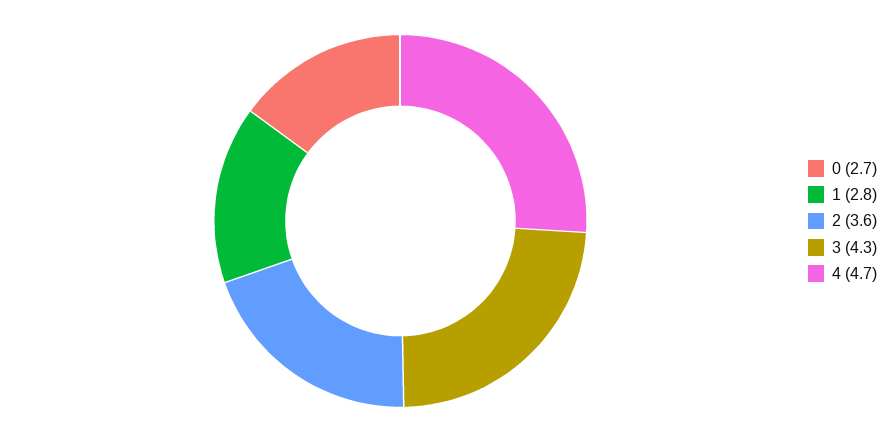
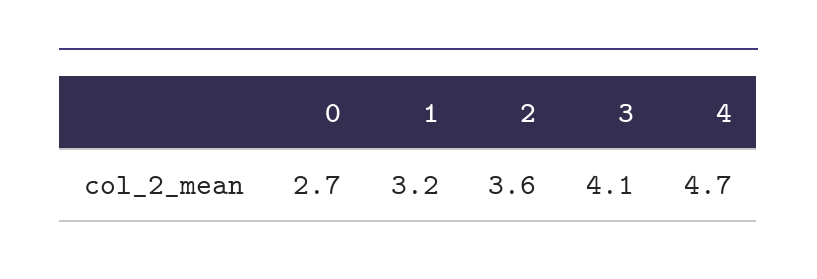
  {
    "0": 2.7,
-   "1": 2.8,
+   "1": 3.2,
    "2": 3.6,
-   "3": 4.3,
+   "3": 4.1,
    "4": 4.7
  }

